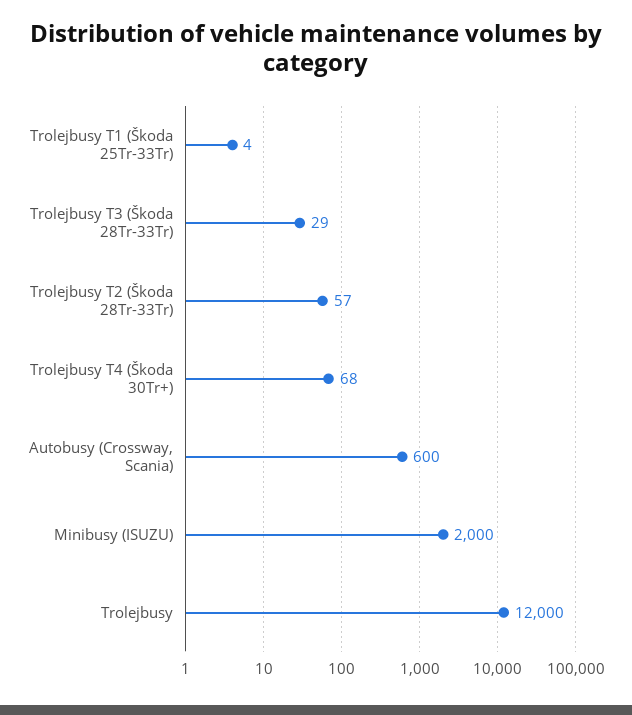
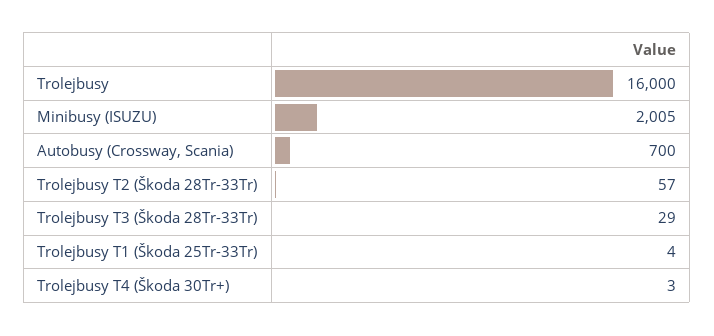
  {
    "Trolejbusy T1 (Škoda 25Tr-33Tr)": 4,
    "Trolejbusy T3 (Škoda 28Tr-33Tr)": 29,
    "Trolejbusy T2 (Škoda 28Tr-33Tr)": 57,
-   "Trolejbusy T4 (Škoda 30Tr+)": 68,
+   "Trolejbusy T4 (Škoda 30Tr+)": 3,
-   "Autobusy (Crossway, Scania)": 600,
+   "Autobusy (Crossway, Scania)": 700,
-   "Minibusy (ISUZU)": 2000,
+   "Minibusy (ISUZU)": 2005,
-   "Trolejbusy": 12000
+   "Trolejbusy": 16000
  }

